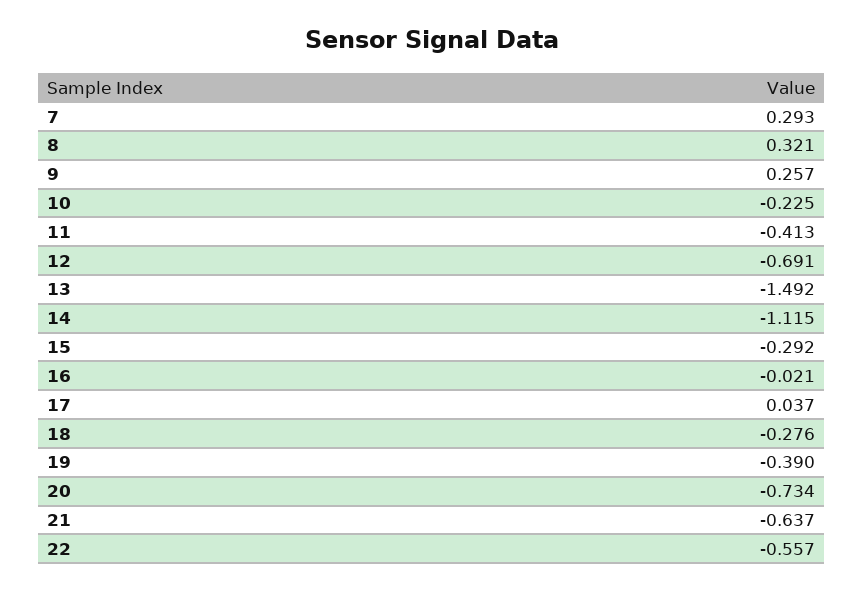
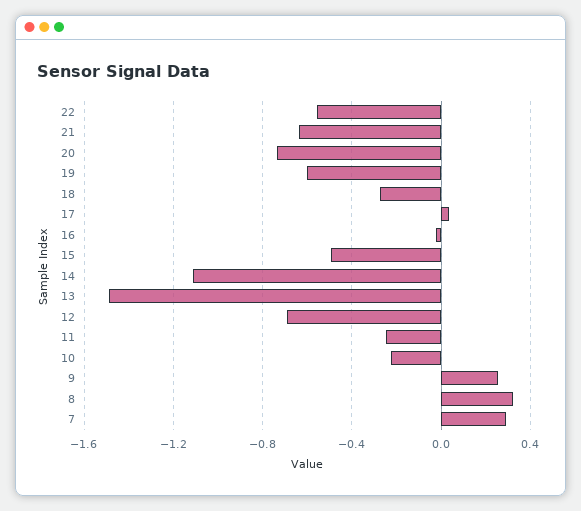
  {
    "7": 0.293,
    "8": 0.321,
    "9": 0.257,
    "10": -0.225,
-   "11": -0.413,
+   "11": -0.25,
    "12": -0.691,
    "13": -1.492,
    "14": -1.115,
-   "15": -0.292,
+   "15": -0.5,
    "16": -0.021,
    "17": 0.037,
    "18": -0.276,
-   "19": -0.39,
+   "19": -0.6,
    "20": -0.734,
    "21": -0.637,
    "22": -0.557
  }

